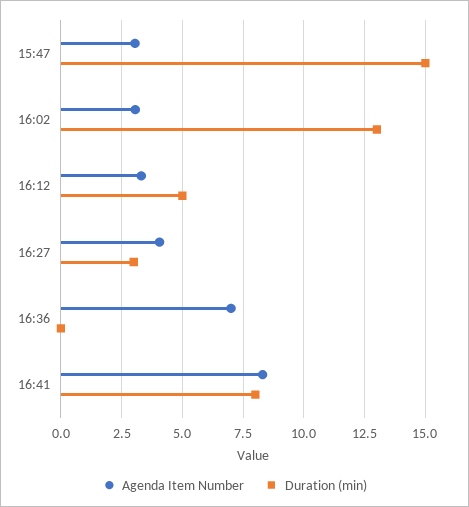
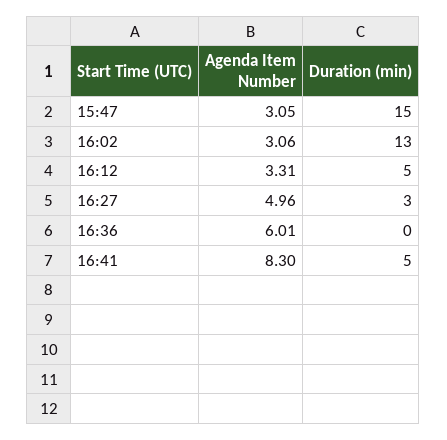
  {
    "Agenda Item Number": {
      "15:47": 3.05,
      "16:02": 3.06,
      "16:12": 3.31,
-     "16:27": 4,
+     "16:27": 4.96,
-     "16:36": 7,
+     "16:36": 6.01,
      "16:41": 8.3
    },
    "Duration (min)": {
      "15:47": 15,
      "16:02": 13,
      "16:12": 5,
      "16:27": 3,
      "16:36": 0,
-     "16:41": 8
+     "16:41": 5
    }
  }

